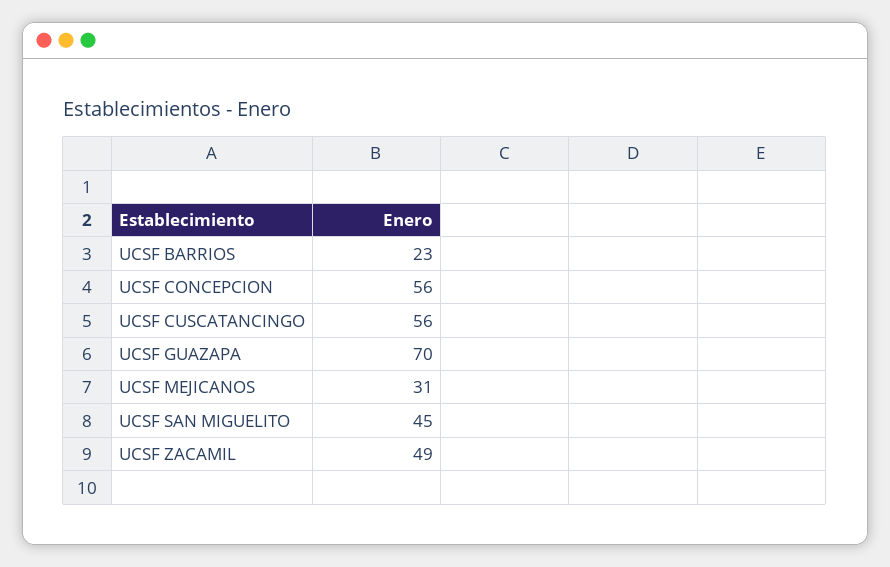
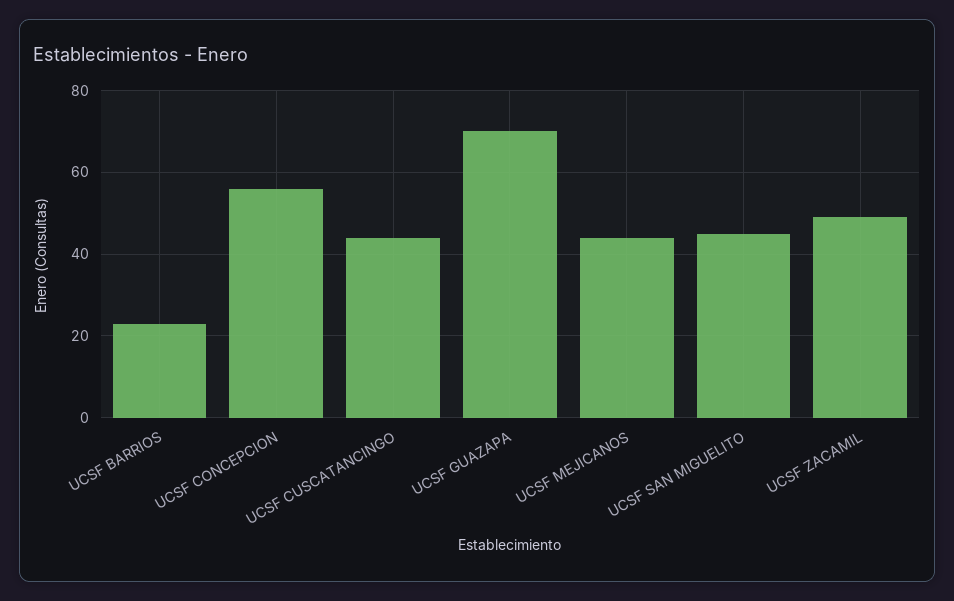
  {
    "UCSF BARRIOS": 23,
    "UCSF CONCEPCION": 56,
-   "UCSF CUSCATANCINGO": 56,
+   "UCSF CUSCATANCINGO": 45,
    "UCSF GUAZAPA": 70,
-   "UCSF MEJICANOS": 31,
+   "UCSF MEJICANOS": 45,
    "UCSF SAN MIGUELITO": 45,
    "UCSF ZACAMIL": 49
  }

